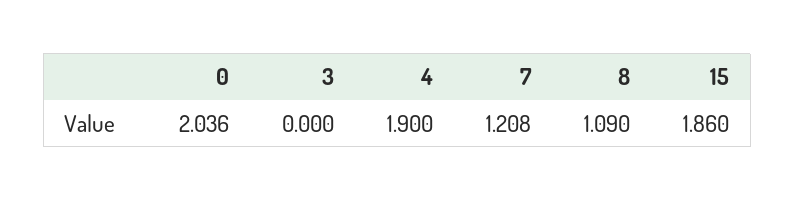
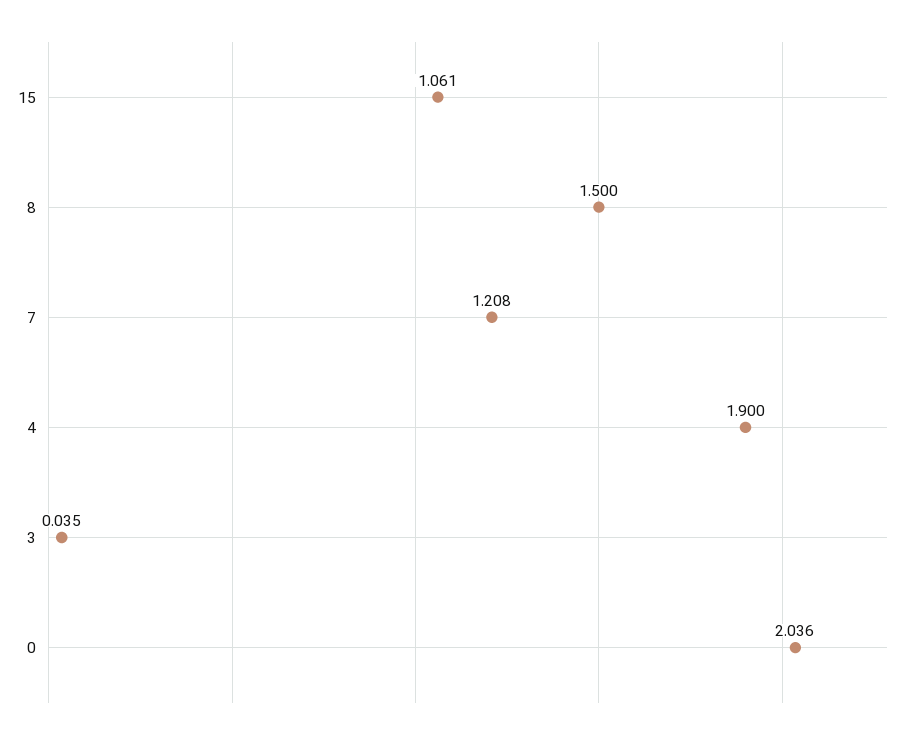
  {
    "0": 2.036,
-   "3": 0,
+   "3": 0.035,
    "4": 1.9,
    "7": 1.208,
-   "8": 1.09,
+   "8": 1.5,
-   "15": 1.86
+   "15": 1.061
  }

